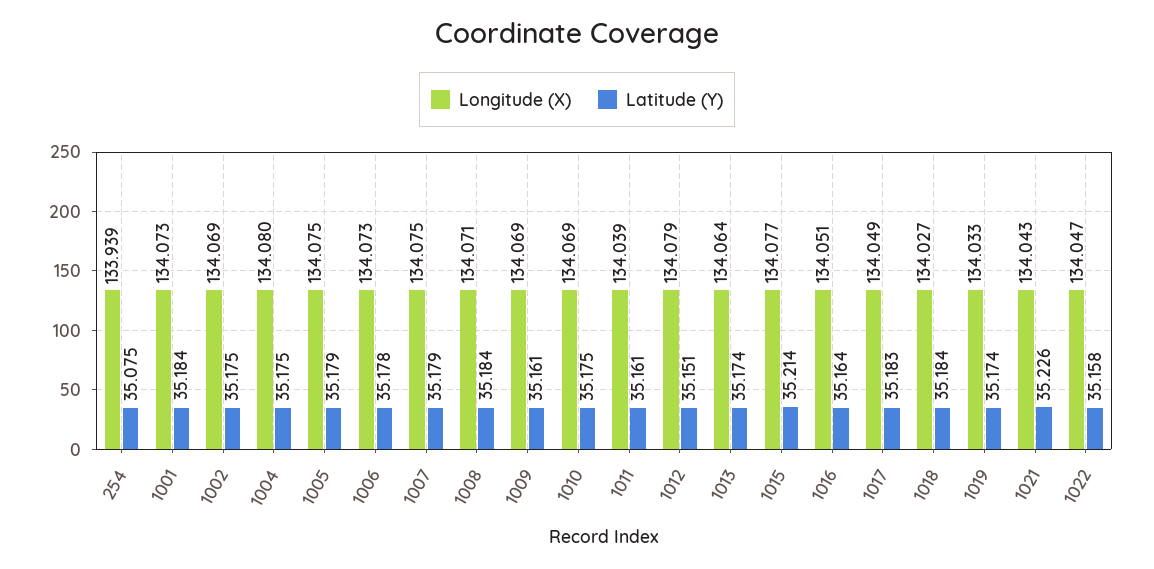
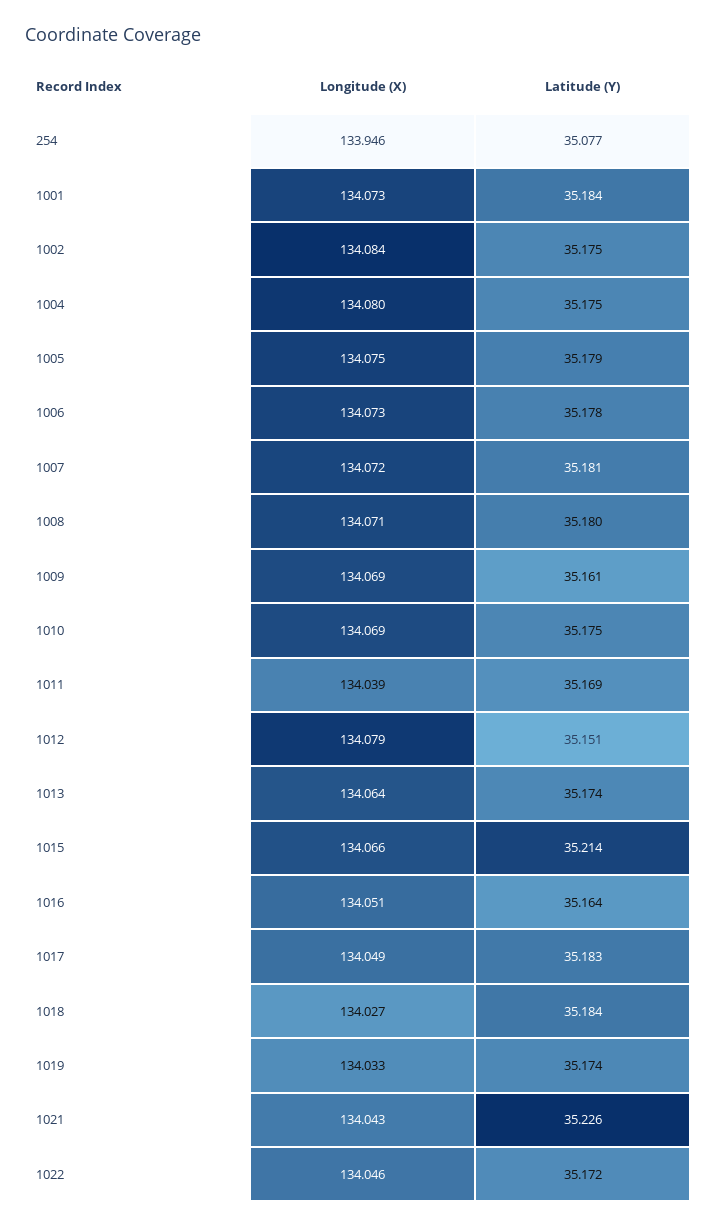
  {
    "Longitude (X)": {
-     "254": 133.939,
+     "254": 133.946,
      "1001": 134.073,
-     "1002": 134.069,
+     "1002": 134.084,
      "1004": 134.08,
      "1005": 134.075,
      "1006": 134.073,
-     "1007": 134.075,
+     "1007": 134.072,
      "1008": 134.071,
      "1009": 134.069,
      "1010": 134.069,
      "1011": 134.039,
      "1012": 134.079,
      "1013": 134.064,
-     "1015": 134.077,
+     "1015": 134.066,
      "1016": 134.051,
      "1017": 134.049,
      "1018": 134.027,
      "1019": 134.033,
      "1021": 134.043,
-     "1022": 134.047
+     "1022": 134.046
    },
    "Latitude (Y)": {
-     "254": 35.075,
+     "254": 35.077,
      "1001": 35.184,
      "1002": 35.175,
      "1004": 35.175,
      "1005": 35.179,
      "1006": 35.178,
-     "1007": 35.179,
+     "1007": 35.181,
-     "1008": 35.184,
+     "1008": 35.18,
      "1009": 35.161,
      "1010": 35.175,
-     "1011": 35.161,
+     "1011": 35.169,
      "1012": 35.151,
      "1013": 35.174,
      "1015": 35.214,
      "1016": 35.164,
      "1017": 35.183,
      "1018": 35.184,
      "1019": 35.174,
      "1021": 35.226,
-     "1022": 35.158
+     "1022": 35.172
    }
  }

